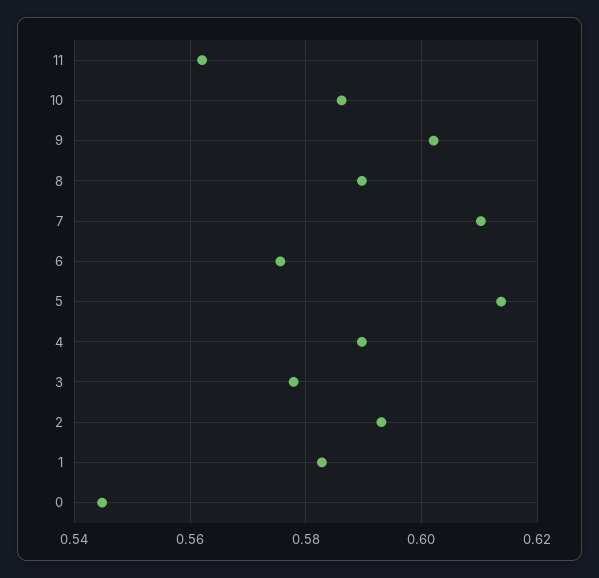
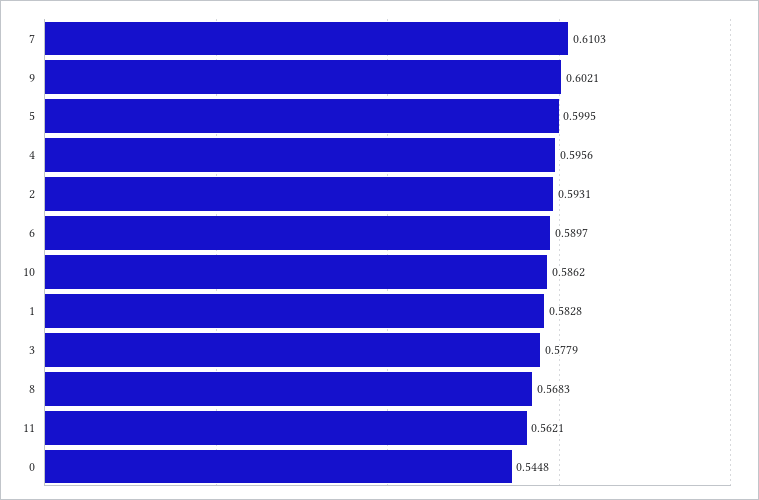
  {
    "11": 0.5621,
    "10": 0.5862,
    "9": 0.6021,
-   "8": 0.59,
+   "8": 0.5683,
    "7": 0.6103,
-   "6": 0.576,
+   "6": 0.5897,
-   "5": 0.614,
+   "5": 0.5995,
-   "4": 0.59,
+   "4": 0.5956,
    "3": 0.5779,
    "2": 0.5931,
    "1": 0.5828,
    "0": 0.5448
  }

